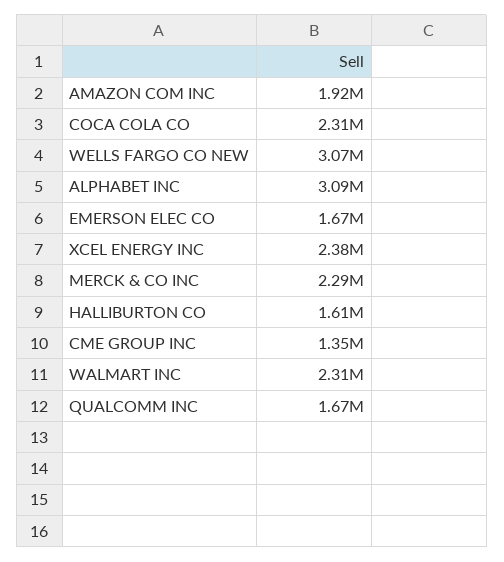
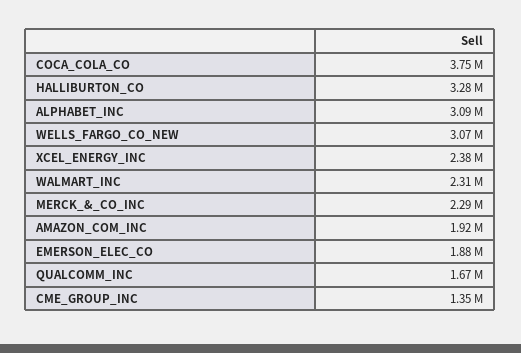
  {
    "AMAZON COM INC": 1920000,
-   "COCA COLA CO": 2310000,
+   "COCA COLA CO": 3750000,
    "WELLS FARGO CO NEW": 3070000,
    "ALPHABET INC": 3090000,
-   "EMERSON ELEC CO": 1670000,
+   "EMERSON ELEC CO": 1880000,
    "XCEL ENERGY INC": 2380000,
    "MERCK & CO INC": 2290000,
-   "HALLIBURTON CO": 1610000,
+   "HALLIBURTON CO": 3280000,
    "CME GROUP INC": 1350000,
    "WALMART INC": 2310000,
    "QUALCOMM INC": 1670000
  }

